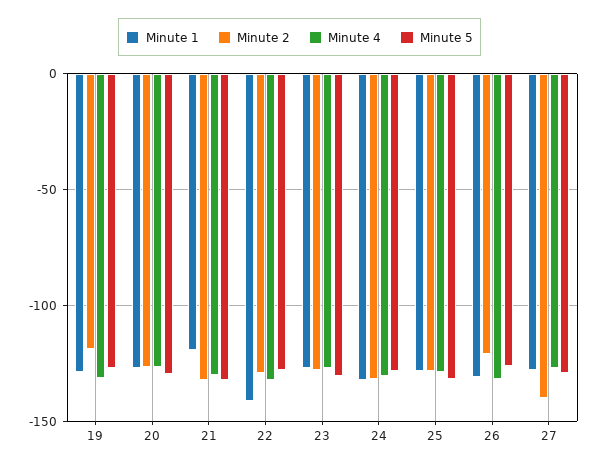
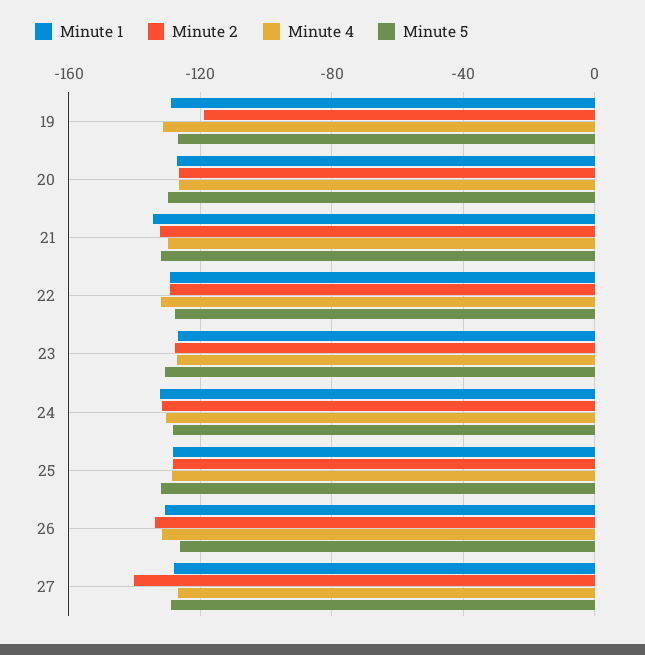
  {
    "Minute 1": {
      "19": -130,
      "20": -125,
-     "21": -120,
+     "21": -135,
-     "22": -140,
+     "22": -130,
      "23": -125,
      "24": -130,
      "25": -130,
      "26": -130,
      "27": -130
    },
    "Minute 2": {
      "19": -120,
      "20": -125,
      "21": -130,
      "22": -130,
      "23": -130,
      "24": -130,
      "25": -130,
-     "26": -120,
+     "26": -135,
      "27": -140
    },
    "Minute 4": {
      "19": -130,
      "20": -125,
      "21": -130,
      "22": -130,
      "23": -125,
      "24": -130,
      "25": -130,
      "26": -130,
      "27": -125
    },
    "Minute 5": {
      "19": -125,
      "20": -130,
      "21": -130,
      "22": -130,
      "23": -130,
      "24": -130,
      "25": -130,
      "26": -125,
      "27": -130
    }
  }

